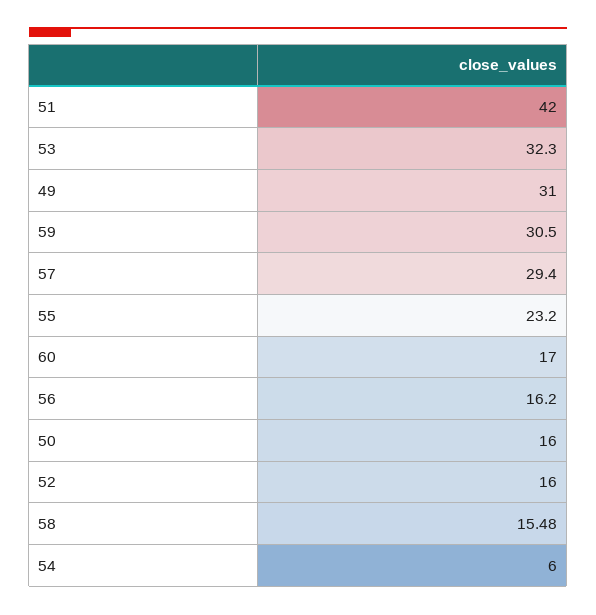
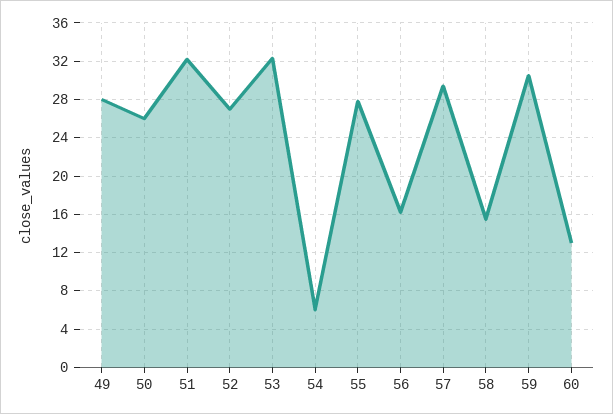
  {
-   "51": 42,
+   "51": 32,
    "53": 32.3,
-   "49": 31,
+   "49": 28,
    "59": 30.5,
    "57": 29.4,
-   "55": 23.2,
+   "55": 28,
-   "60": 17,
+   "60": 13,
    "56": 16.2,
-   "50": 16,
+   "50": 26,
-   "52": 16,
+   "52": 27,
    "58": 15.48,
    "54": 6
  }

